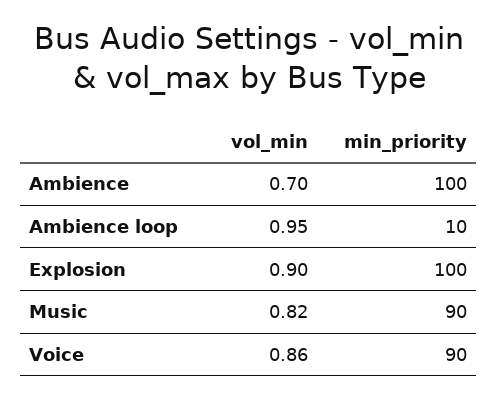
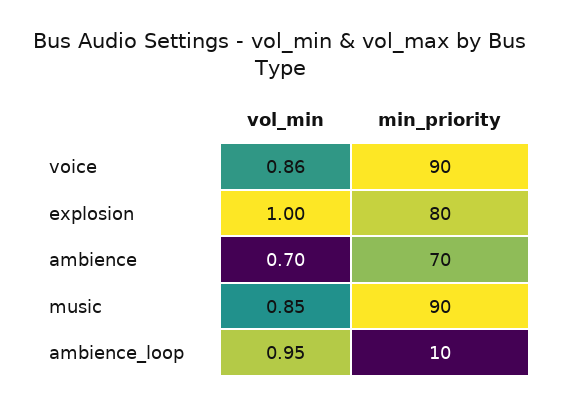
  {
    "vol_min": {
      "Ambience": 0.7,
      "Ambience loop": 0.95,
-     "Explosion": 0.9,
+     "Explosion": 1,
-     "Music": 0.82,
+     "Music": 0.85,
      "Voice": 0.86
    },
    "min_priority": {
-     "Ambience": 100,
+     "Ambience": 70,
      "Ambience loop": 10,
-     "Explosion": 100,
+     "Explosion": 80,
      "Music": 90,
      "Voice": 90
    }
  }

